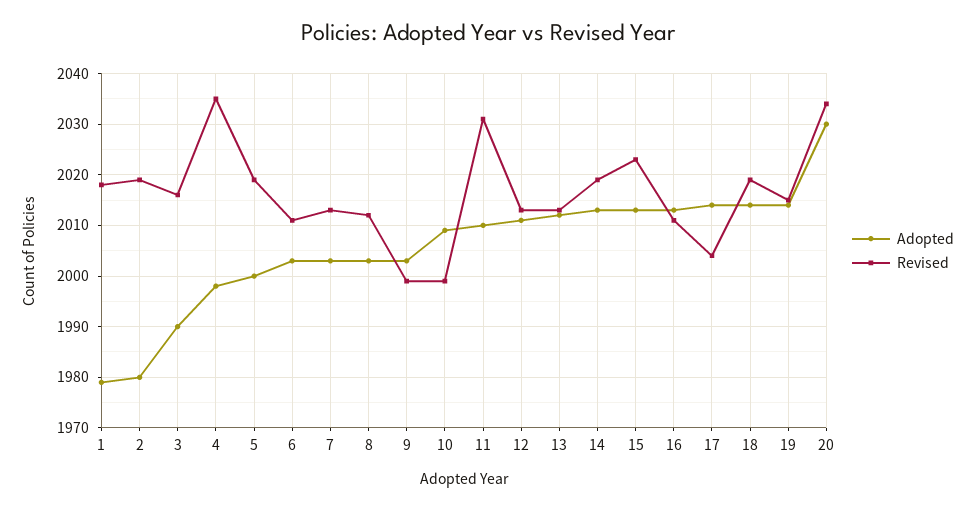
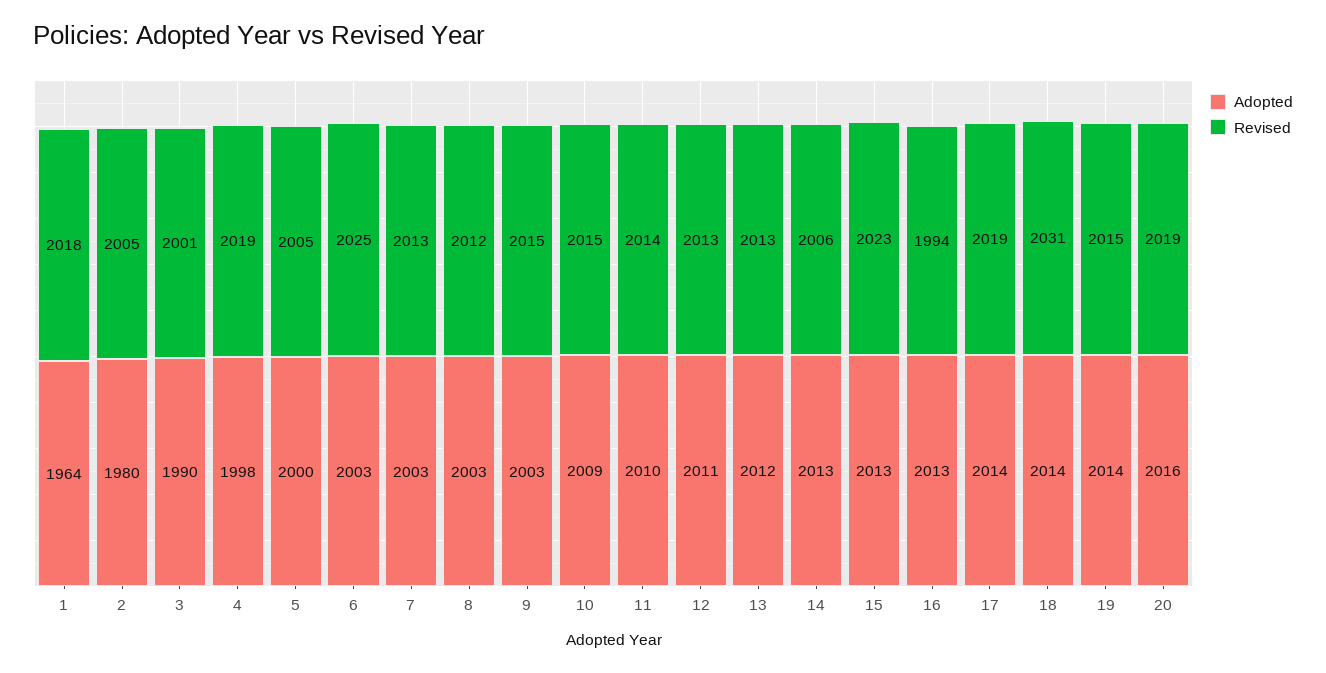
  {
    "Adopted": {
-     "1": 1980,
+     "1": 1964,
      "2": 1980,
      "3": 1990,
      "4": 1998,
      "5": 2000,
      "6": 2003,
      "7": 2003,
      "8": 2003,
      "9": 2003,
      "10": 2009,
      "11": 2010,
      "12": 2011,
      "13": 2012,
      "14": 2013,
      "15": 2013,
      "16": 2013,
      "17": 2014,
      "18": 2014,
      "19": 2014,
-     "20": 2030
+     "20": 2016
    },
    "Revised": {
      "1": 2018,
-     "2": 2020,
+     "2": 2005,
-     "3": 2015,
+     "3": 2001,
-     "4": 2035,
+     "4": 2019,
-     "5": 2020,
+     "5": 2005,
-     "6": 2010,
+     "6": 2025,
      "7": 2013,
      "8": 2012,
-     "9": 2000,
+     "9": 2015,
-     "10": 2000,
+     "10": 2015,
-     "11": 2030,
+     "11": 2014,
      "12": 2013,
      "13": 2013,
-     "14": 2020,
+     "14": 2006,
      "15": 2023,
-     "16": 2010,
+     "16": 1994,
-     "17": 2005,
+     "17": 2019,
-     "18": 2020,
+     "18": 2031,
      "19": 2015,
-     "20": 2035
+     "20": 2019
    }
  }

